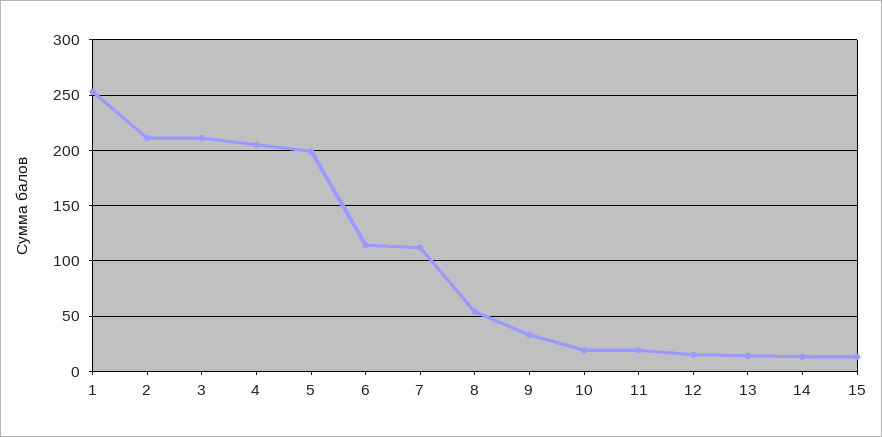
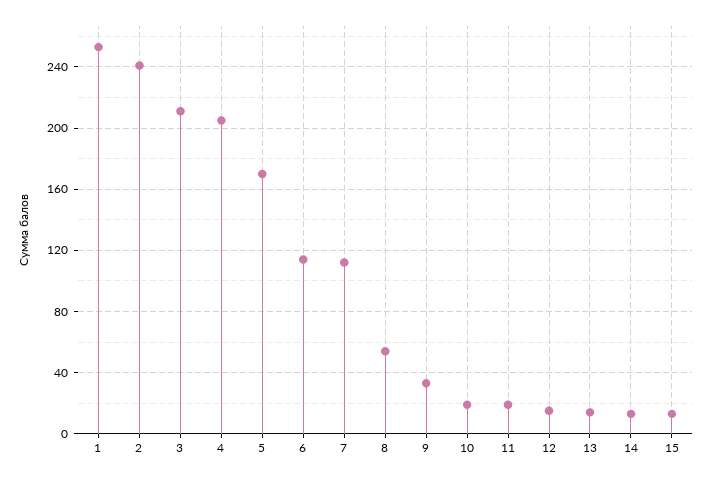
  {
    "1": 255,
-   "2": 210,
+   "2": 240,
    "3": 210,
    "4": 205,
-   "5": 200,
+   "5": 170,
    "6": 115,
    "7": 110,
    "8": 55,
    "9": 35,
    "10": 20,
    "11": 20,
    "12": 15,
    "13": 15,
    "14": 15,
    "15": 15
  }

